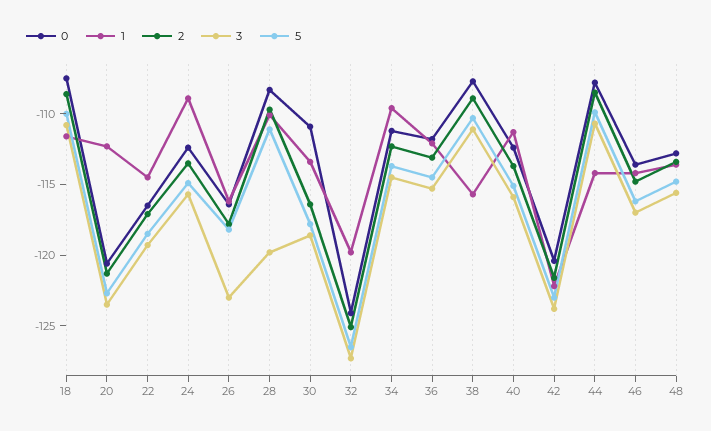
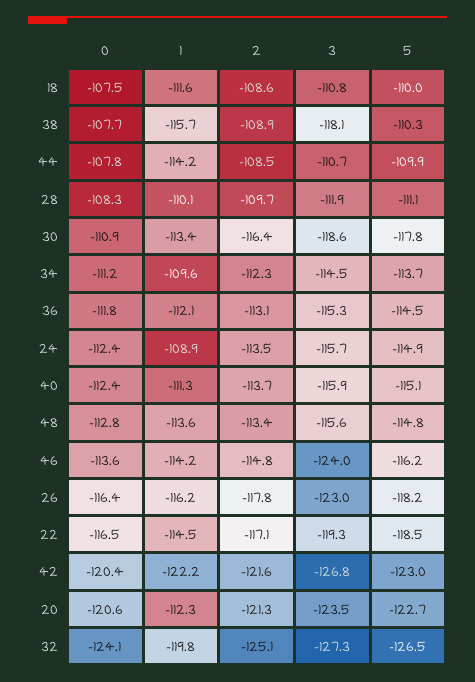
  {
    "0": {
      "18": -107.5,
      "20": -120.6,
      "22": -116.5,
      "24": -112.4,
      "26": -116.4,
      "28": -108.3,
      "30": -110.9,
      "32": -124.1,
      "34": -111.2,
      "36": -111.8,
      "38": -107.7,
      "40": -112.4,
      "42": -120.4,
      "44": -107.8,
      "46": -113.6,
      "48": -112.8
    },
    "1": {
      "18": -111.6,
      "20": -112.3,
      "22": -114.5,
      "24": -108.9,
      "26": -116.2,
      "28": -110.1,
      "30": -113.4,
      "32": -119.8,
      "34": -109.6,
      "36": -112.1,
      "38": -115.7,
      "40": -111.3,
      "42": -122.2,
      "44": -114.2,
      "46": -114.2,
      "48": -113.6
    },
    "2": {
      "18": -108.6,
      "20": -121.3,
      "22": -117.1,
      "24": -113.5,
      "26": -117.8,
      "28": -109.7,
      "30": -116.4,
      "32": -125.1,
      "34": -112.3,
      "36": -113.1,
      "38": -108.9,
      "40": -113.7,
      "42": -121.6,
      "44": -108.5,
      "46": -114.8,
      "48": -113.4
    },
    "3": {
      "18": -110.8,
      "20": -123.5,
      "22": -119.3,
      "24": -115.7,
      "26": -123,
-     "28": -120,
+     "28": -111.9,
      "30": -118.6,
      "32": -127.3,
      "34": -114.5,
      "36": -115.3,
-     "38": -111,
+     "38": -118.1,
      "40": -115.9,
-     "42": -124,
+     "42": -126.8,
      "44": -110.7,
-     "46": -117,
+     "46": -124,
      "48": -115.6
    },
    "5": {
      "18": -110,
      "20": -122.7,
      "22": -118.5,
      "24": -114.9,
      "26": -118.2,
      "28": -111.1,
      "30": -117.8,
      "32": -126.5,
      "34": -113.7,
      "36": -114.5,
      "38": -110.3,
      "40": -115.1,
      "42": -123,
      "44": -109.9,
      "46": -116.2,
      "48": -114.8
    }
  }

